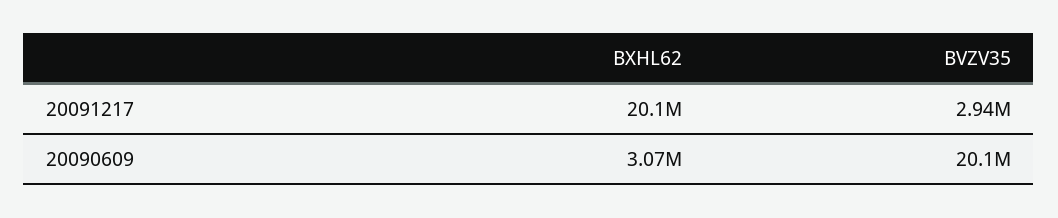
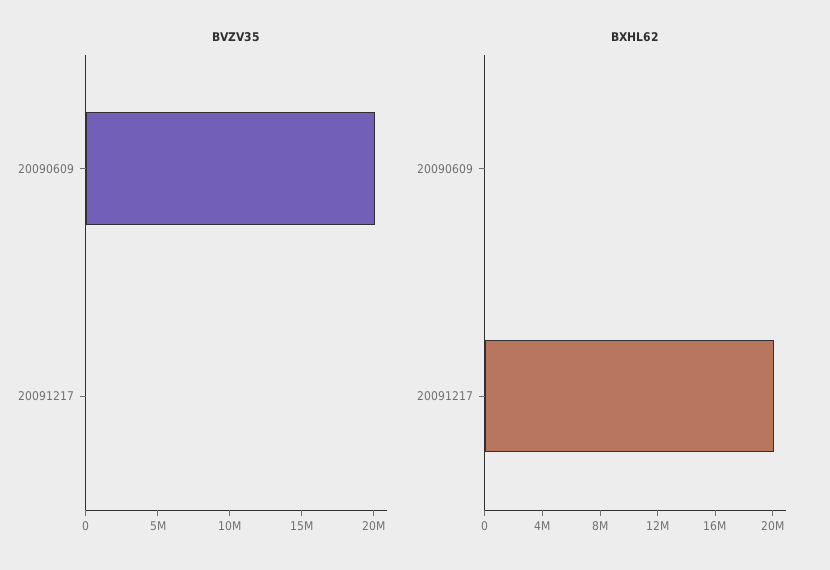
  {
    "BXHL62": {
      "20091217": 20100000,
-     "20090609": 3070000
+     "20090609": 0
    },
    "BVZV35": {
-     "20091217": 2940000,
+     "20091217": 0,
      "20090609": 20100000
    }
  }

